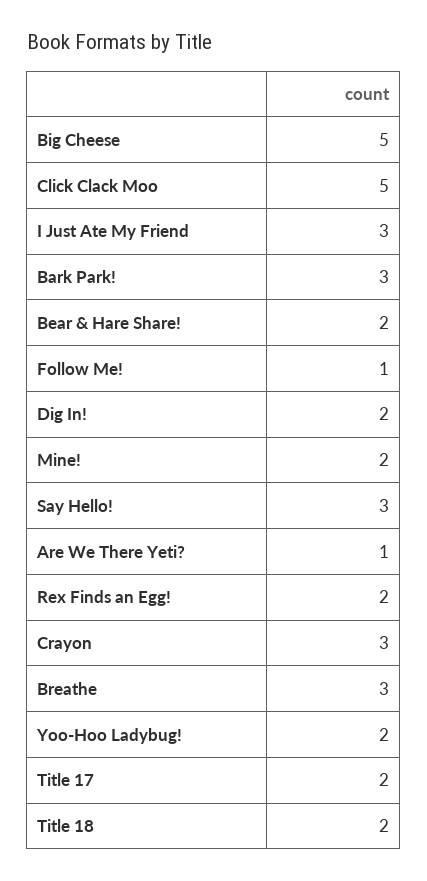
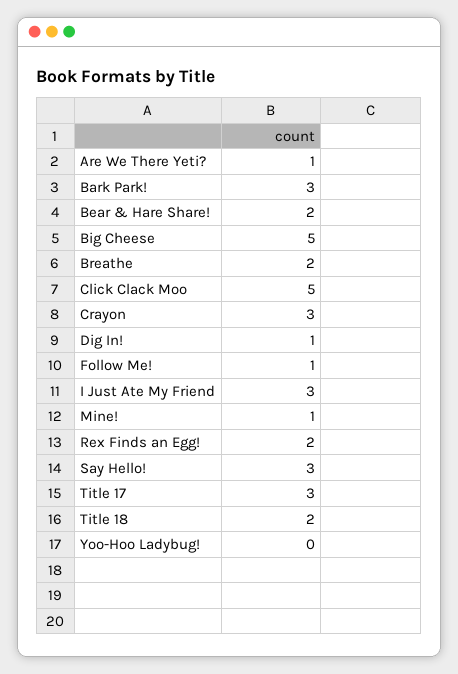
  {
    "Big Cheese": 5,
    "Click Clack Moo": 5,
    "I Just Ate My Friend": 3,
    "Bark Park!": 3,
    "Bear & Hare Share!": 2,
    "Follow Me!": 1,
-   "Dig In!": 2,
+   "Dig In!": 1,
-   "Mine!": 2,
+   "Mine!": 1,
    "Say Hello!": 3,
    "Are We There Yeti?": 1,
    "Rex Finds an Egg!": 2,
    "Crayon": 3,
-   "Breathe": 3,
+   "Breathe": 2,
-   "Yoo-Hoo Ladybug!": 2,
+   "Yoo-Hoo Ladybug!": 0,
-   "Title 17": 2,
+   "Title 17": 3,
    "Title 18": 2
  }

